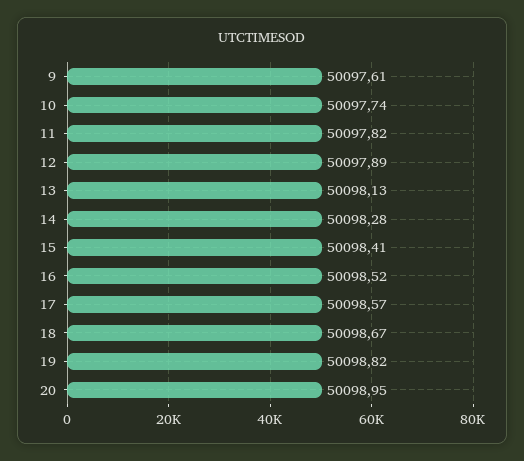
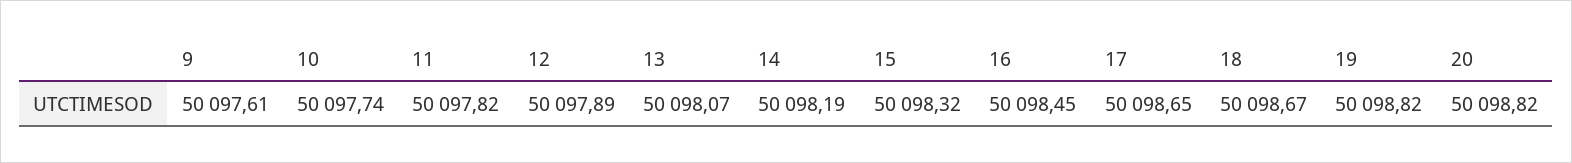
  {
    "9": 50097.61,
    "10": 50097.74,
    "11": 50097.82,
    "12": 50097.89,
-   "13": 50098.13,
+   "13": 50098.07,
-   "14": 50098.28,
+   "14": 50098.19,
-   "15": 50098.41,
+   "15": 50098.32,
-   "16": 50098.52,
+   "16": 50098.45,
-   "17": 50098.57,
+   "17": 50098.65,
    "18": 50098.67,
    "19": 50098.82,
-   "20": 50098.95
+   "20": 50098.82
  }

